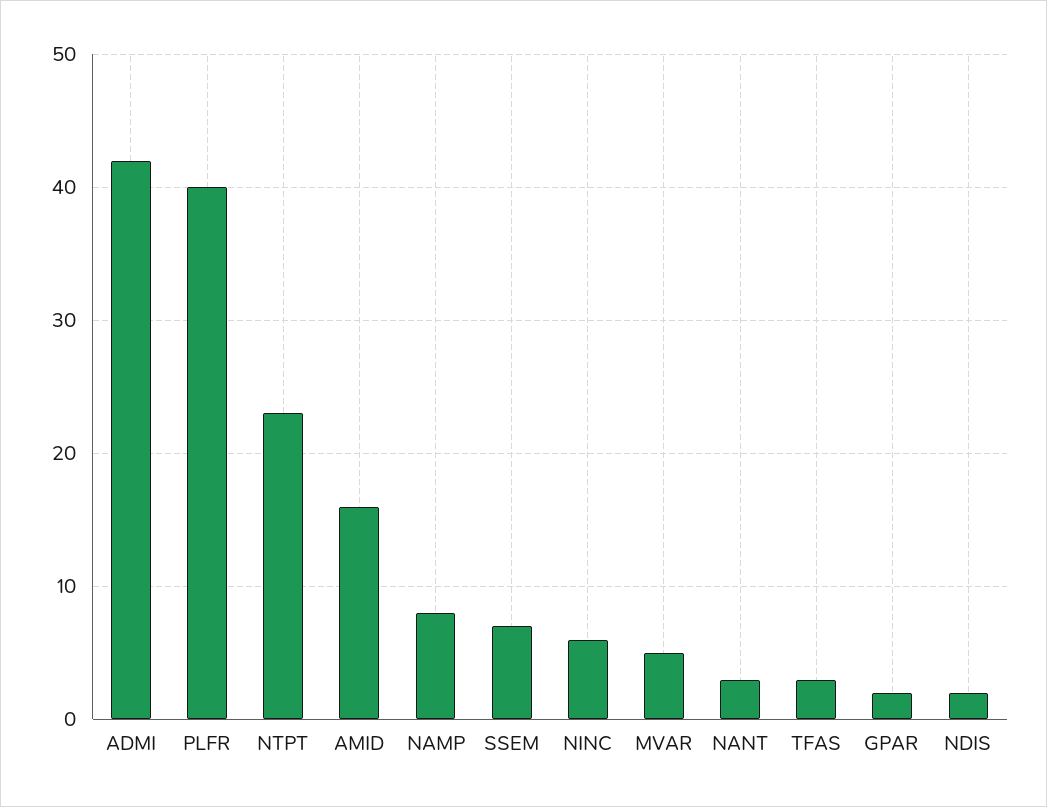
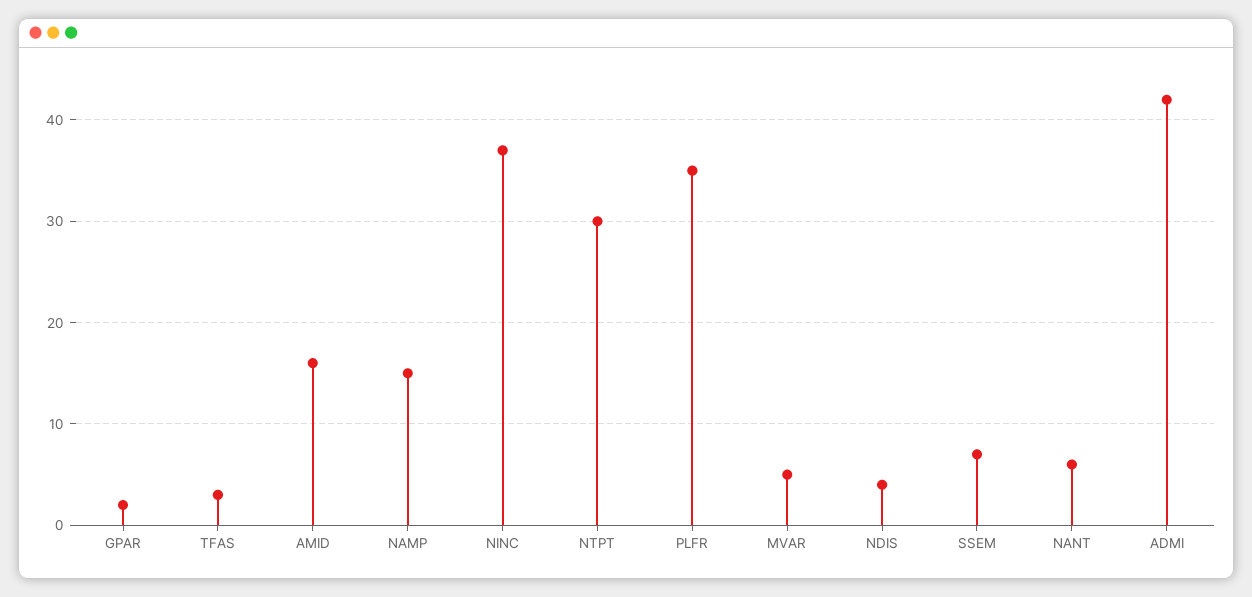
  {
    "ADMI": 42,
-   "PLFR": 40,
+   "PLFR": 35,
-   "NTPT": 23,
+   "NTPT": 30,
    "AMID": 16,
-   "NAMP": 8,
+   "NAMP": 15,
    "SSEM": 7,
-   "NINC": 6,
+   "NINC": 37,
    "MVAR": 5,
-   "NANT": 3,
+   "NANT": 6,
    "TFAS": 3,
    "GPAR": 2,
-   "NDIS": 2
+   "NDIS": 4
  }

